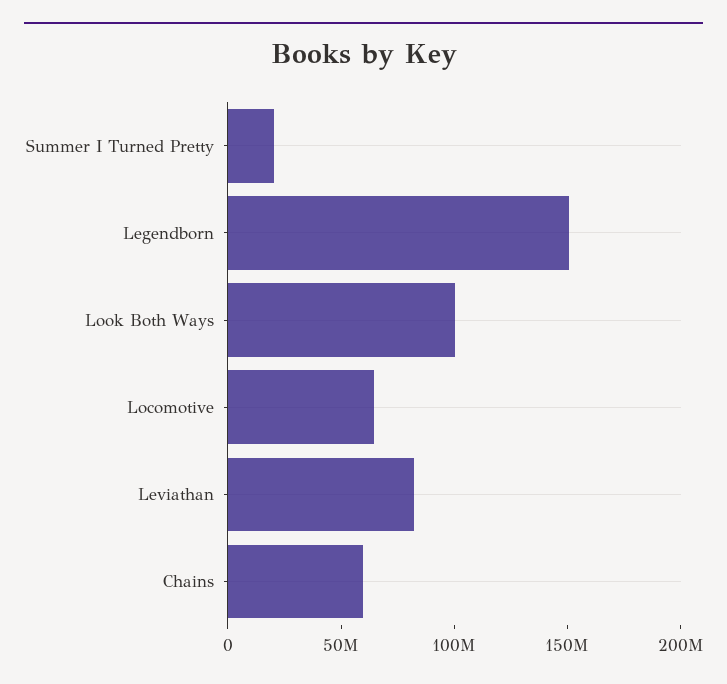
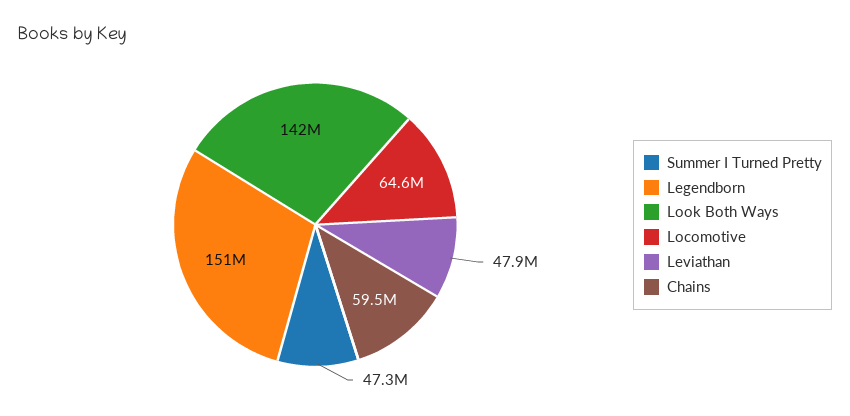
  {
-   "Summer I Turned Pretty": 20000000,
+   "Summer I Turned Pretty": 47300000,
    "Legendborn": 151000000,
-   "Look Both Ways": 100000000,
+   "Look Both Ways": 142000000,
    "Locomotive": 64600000,
-   "Leviathan": 80000000,
+   "Leviathan": 47900000,
    "Chains": 59500000
  }

